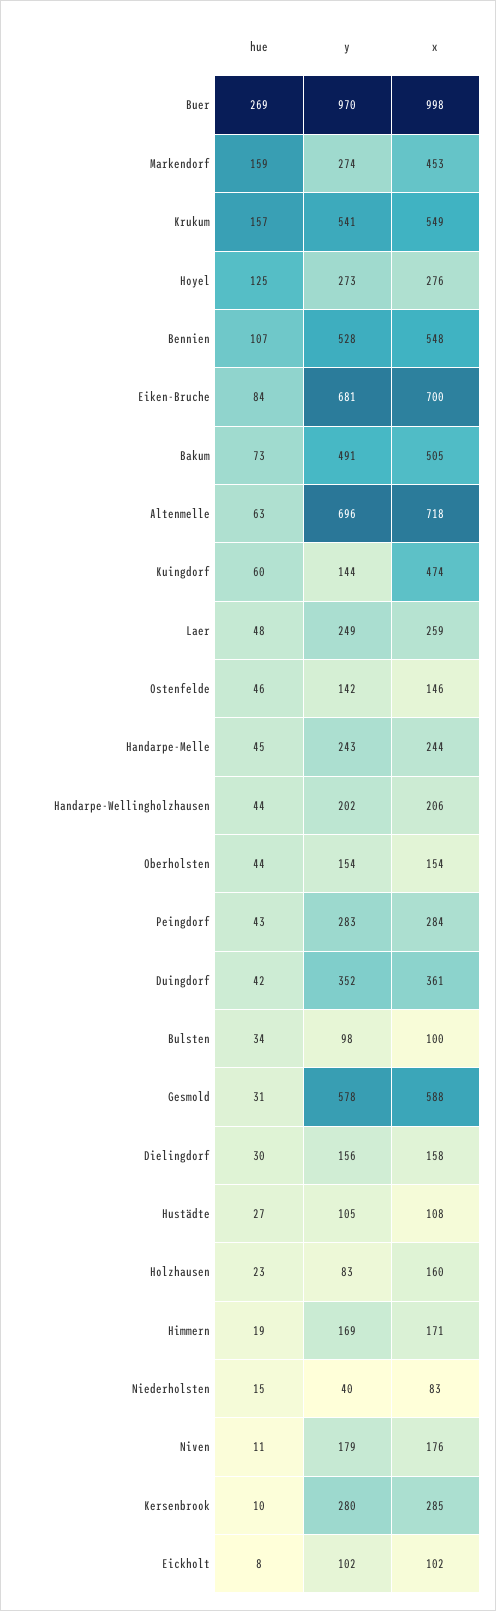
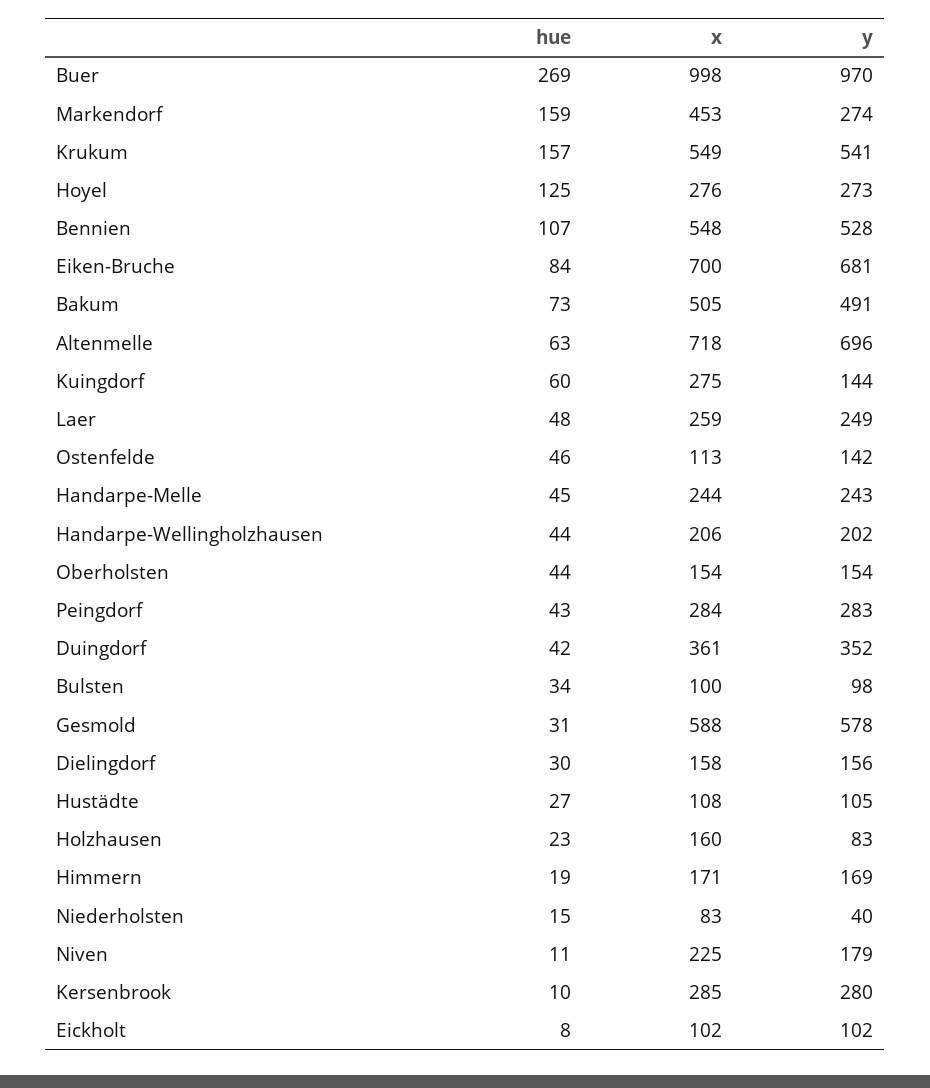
  {
    "hue": {
      "Buer": 269,
      "Markendorf": 159,
      "Krukum": 157,
      "Hoyel": 125,
      "Bennien": 107,
      "Eiken-Bruche": 84,
      "Bakum": 73,
      "Altenmelle": 63,
      "Kuingdorf": 60,
      "Laer": 48,
      "Ostenfelde": 46,
      "Handarpe-Melle": 45,
      "Handarpe-Wellingholzhausen": 44,
      "Oberholsten": 44,
      "Peingdorf": 43,
      "Duingdorf": 42,
      "Bulsten": 34,
      "Gesmold": 31,
      "Dielingdorf": 30,
      "Hustädte": 27,
      "Holzhausen": 23,
      "Himmern": 19,
      "Niederholsten": 15,
      "Niven": 11,
      "Kersenbrook": 10,
      "Eickholt": 8
    },
    "y": {
      "Buer": 970,
      "Markendorf": 274,
      "Krukum": 541,
      "Hoyel": 273,
      "Bennien": 528,
      "Eiken-Bruche": 681,
      "Bakum": 491,
      "Altenmelle": 696,
      "Kuingdorf": 144,
      "Laer": 249,
      "Ostenfelde": 142,
      "Handarpe-Melle": 243,
      "Handarpe-Wellingholzhausen": 202,
      "Oberholsten": 154,
      "Peingdorf": 283,
      "Duingdorf": 352,
      "Bulsten": 98,
      "Gesmold": 578,
      "Dielingdorf": 156,
      "Hustädte": 105,
      "Holzhausen": 83,
      "Himmern": 169,
      "Niederholsten": 40,
      "Niven": 179,
      "Kersenbrook": 280,
      "Eickholt": 102
    },
    "x": {
      "Buer": 998,
      "Markendorf": 453,
      "Krukum": 549,
      "Hoyel": 276,
      "Bennien": 548,
      "Eiken-Bruche": 700,
      "Bakum": 505,
      "Altenmelle": 718,
-     "Kuingdorf": 474,
+     "Kuingdorf": 275,
      "Laer": 259,
-     "Ostenfelde": 146,
+     "Ostenfelde": 113,
      "Handarpe-Melle": 244,
      "Handarpe-Wellingholzhausen": 206,
      "Oberholsten": 154,
      "Peingdorf": 284,
      "Duingdorf": 361,
      "Bulsten": 100,
      "Gesmold": 588,
      "Dielingdorf": 158,
      "Hustädte": 108,
      "Holzhausen": 160,
      "Himmern": 171,
      "Niederholsten": 83,
-     "Niven": 176,
+     "Niven": 225,
      "Kersenbrook": 285,
      "Eickholt": 102
    }
  }

